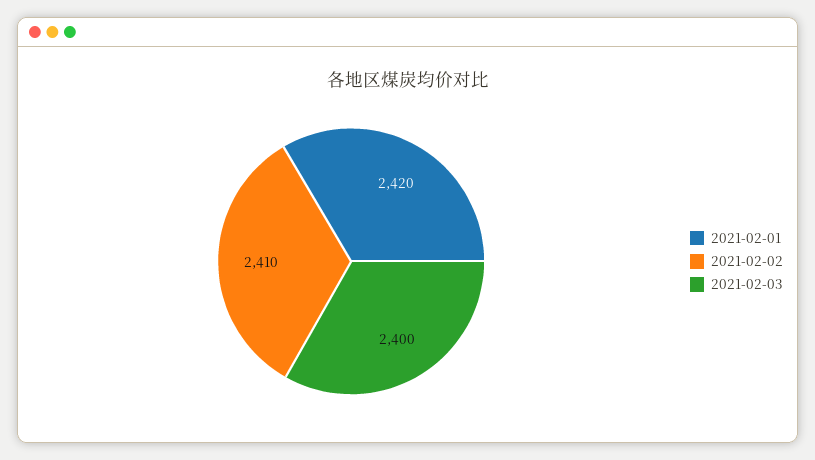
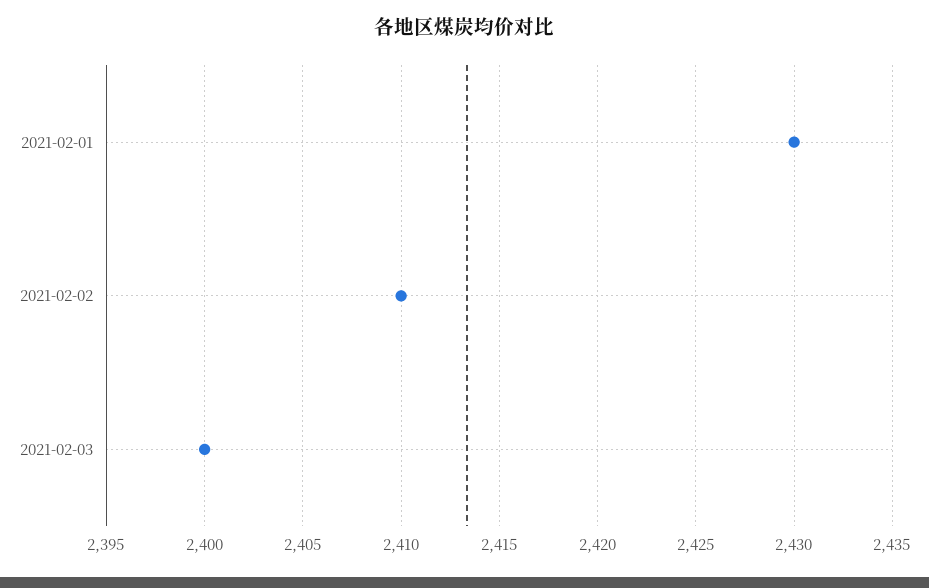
  {
-   "2021-02-01": 2420,
+   "2021-02-01": 2430,
    "2021-02-02": 2410,
    "2021-02-03": 2400
  }

